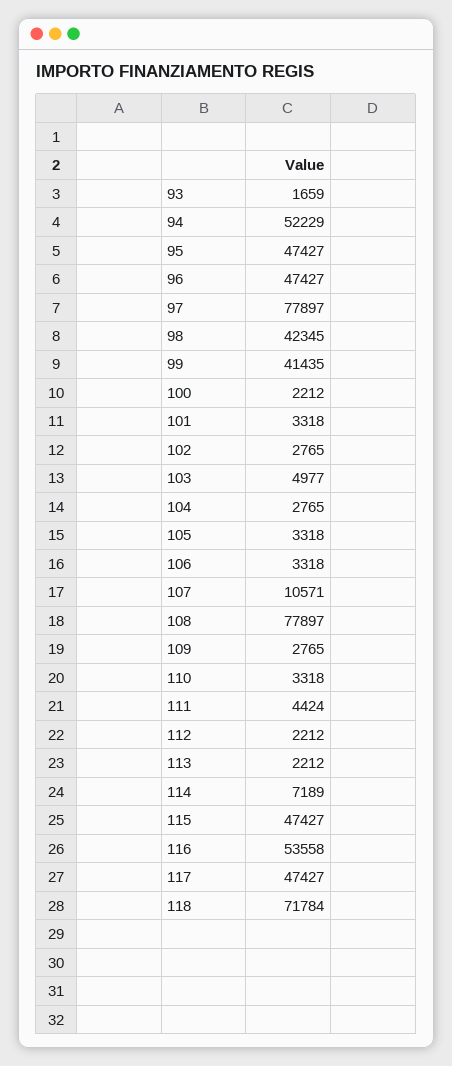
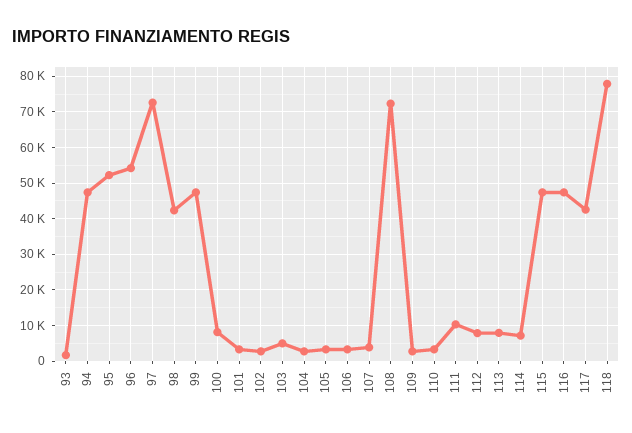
  {
    "93": 1659,
-   "94": 52229,
+   "94": 48000,
-   "95": 47427,
+   "95": 52000,
-   "96": 47427,
+   "96": 54000,
-   "97": 77897,
+   "97": 72000,
    "98": 42345,
-   "99": 41435,
+   "99": 48000,
-   "100": 2212,
+   "100": 8000,
    "101": 3318,
    "102": 2765,
    "103": 4977,
    "104": 2765,
    "105": 3318,
    "106": 3318,
-   "107": 10571,
+   "107": 4000,
-   "108": 77897,
+   "108": 72000,
    "109": 2765,
    "110": 3318,
-   "111": 4424,
+   "111": 10000,
-   "112": 2212,
+   "112": 8000,
-   "113": 2212,
+   "113": 8000,
    "114": 7189,
    "115": 47427,
-   "116": 53558,
+   "116": 48000,
-   "117": 47427,
+   "117": 42000,
-   "118": 71784
+   "118": 78000
  }

